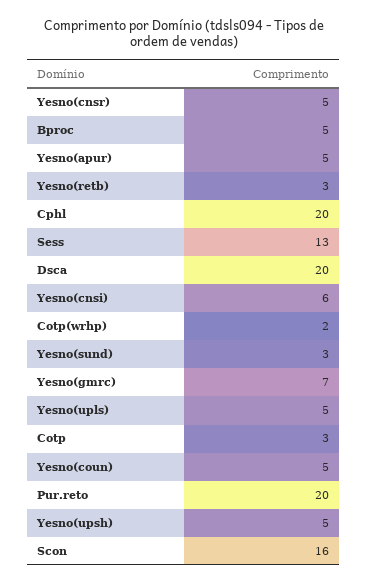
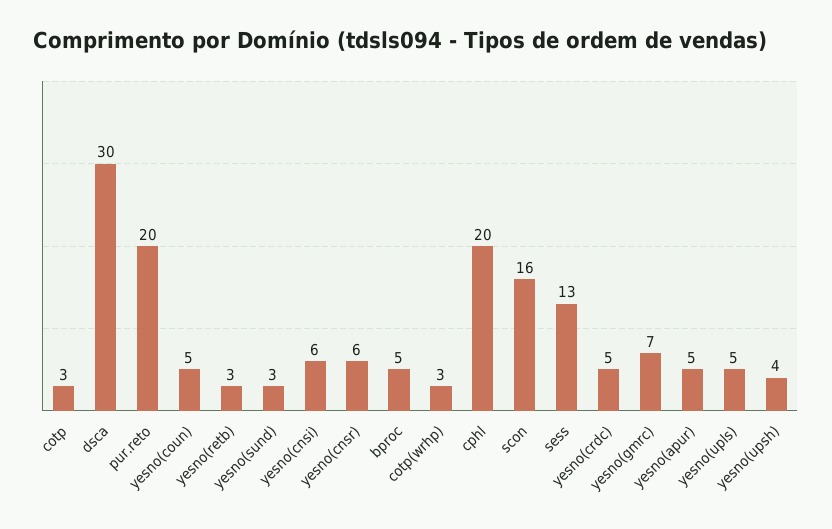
  {
-   "Yesno(cnsr)": 5,
+   "Yesno(cnsr)": 6,
    "Bproc": 5,
    "Yesno(apur)": 5,
    "Yesno(retb)": 3,
    "Cphl": 20,
    "Sess": 13,
-   "Dsca": 20,
+   "Dsca": 30,
    "Yesno(cnsi)": 6,
-   "Cotp(wrhp)": 2,
+   "Cotp(wrhp)": 3,
    "Yesno(sund)": 3,
    "Yesno(gmrc)": 7,
    "Yesno(upls)": 5,
    "Cotp": 3,
    "Yesno(coun)": 5,
    "Pur.reto": 20,
-   "Yesno(upsh)": 5,
+   "Yesno(upsh)": 4,
-   "Scon": 16
+   "Scon": 16,
+   "yesno(crdc)": 5
  }

